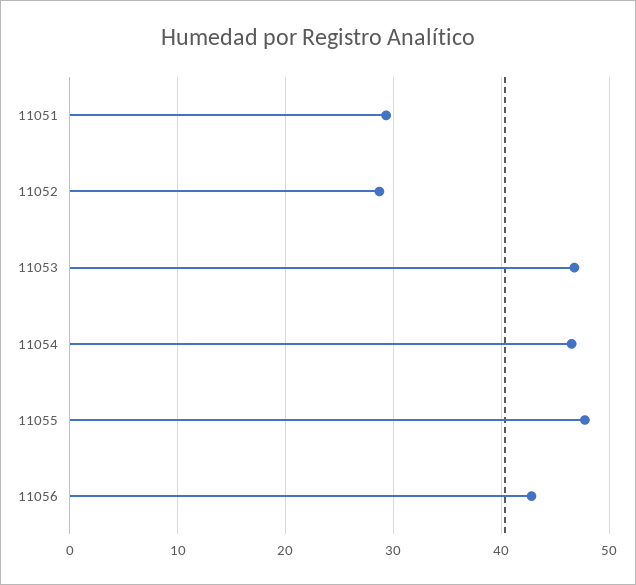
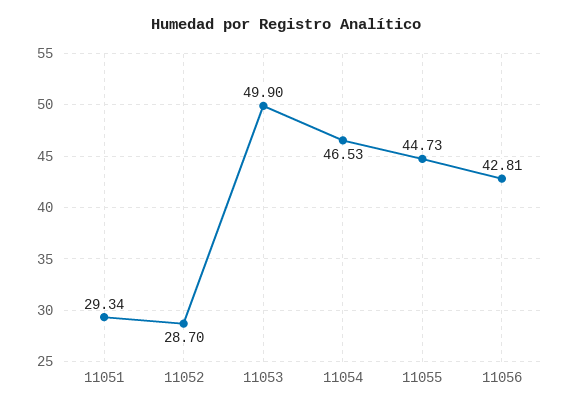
  {
    "11051": 29.34,
    "11052": 28.7,
-   "11053": 47,
+   "11053": 49.9,
    "11054": 46.53,
-   "11055": 48,
+   "11055": 44.73,
    "11056": 42.81
  }

